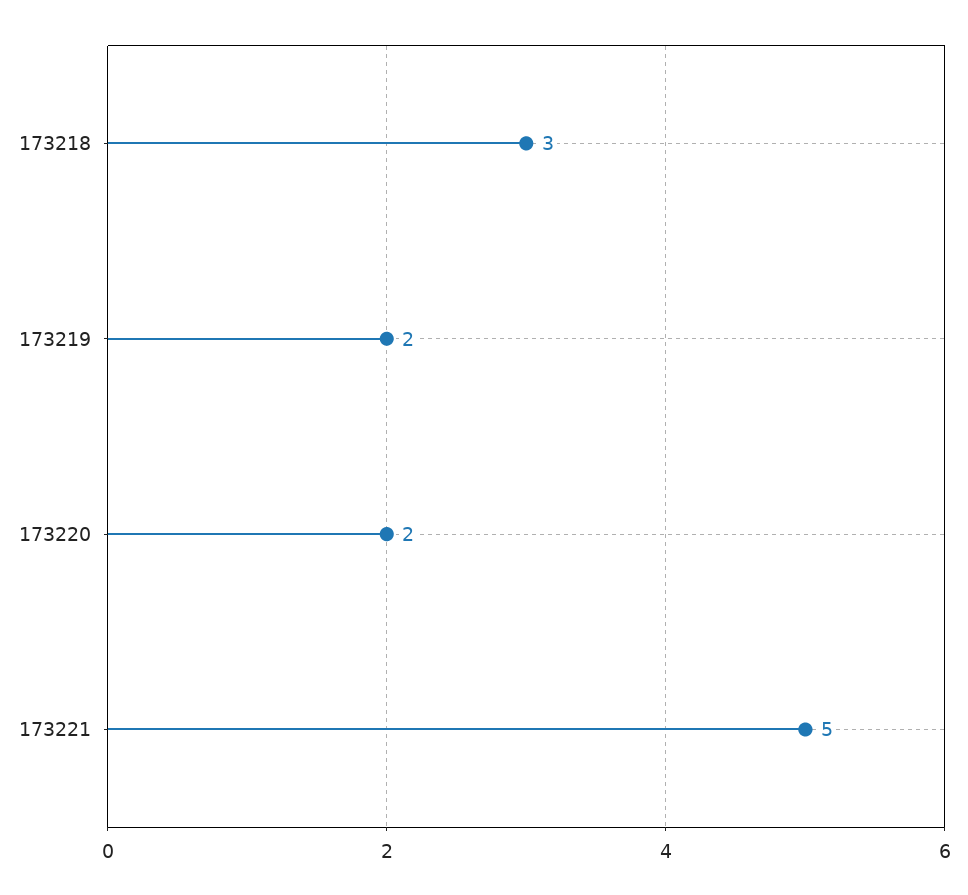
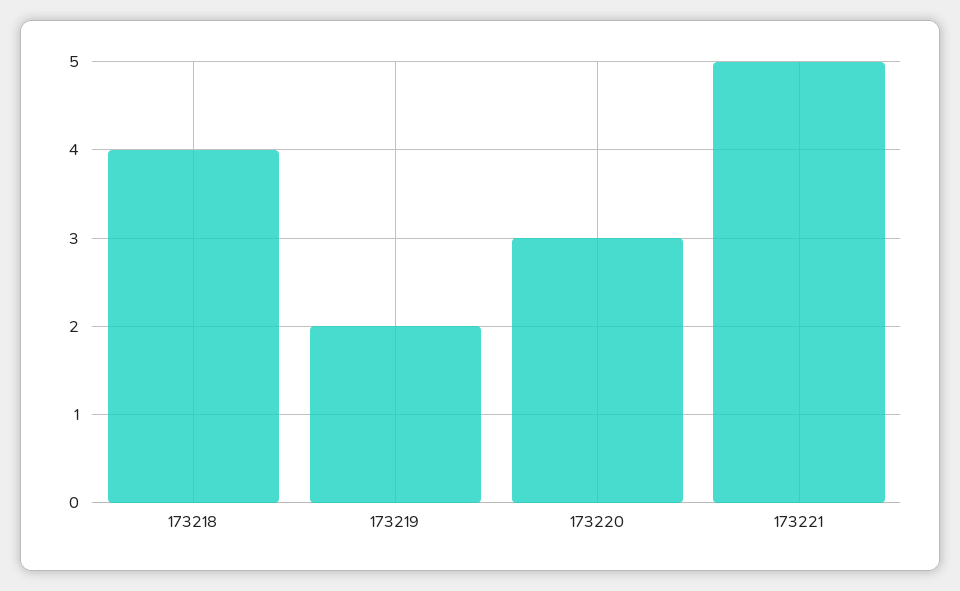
  {
-   "173218": 3,
+   "173218": 4,
    "173219": 2,
-   "173220": 2,
+   "173220": 3,
    "173221": 5
  }

